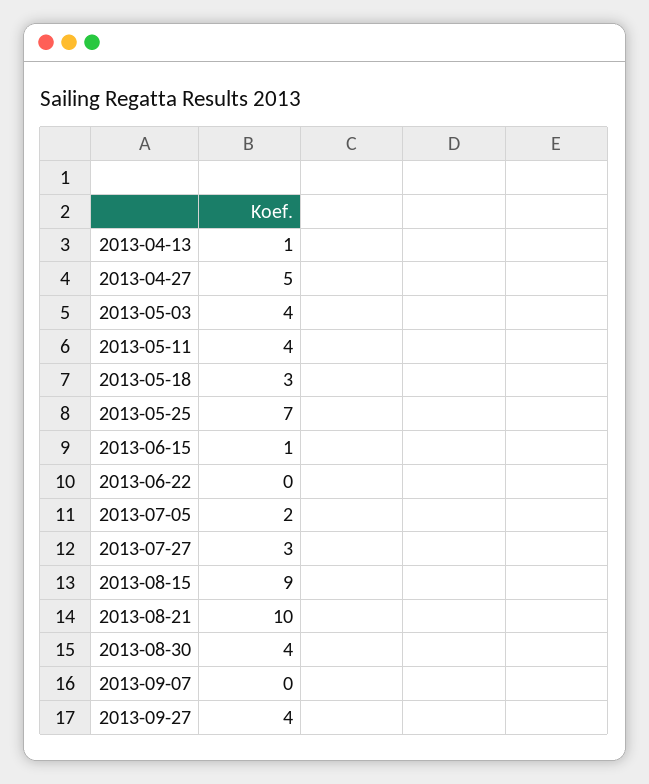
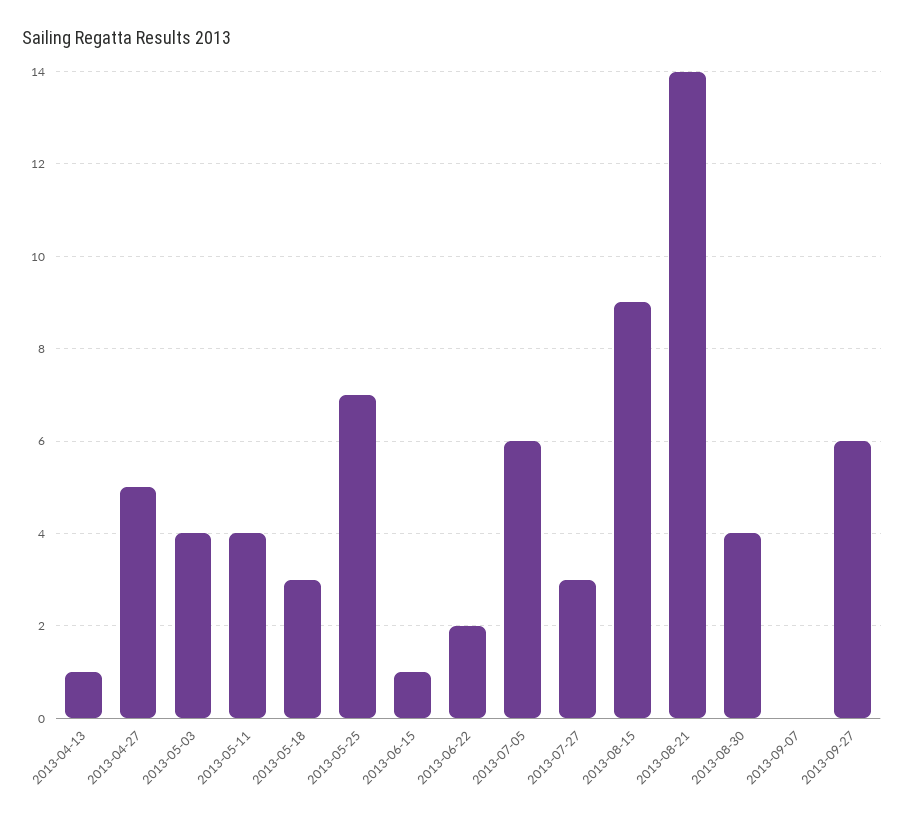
  {
    "2013-04-13": 1,
    "2013-04-27": 5,
    "2013-05-03": 4,
    "2013-05-11": 4,
    "2013-05-18": 3,
    "2013-05-25": 7,
    "2013-06-15": 1,
-   "2013-06-22": 0,
+   "2013-06-22": 2,
-   "2013-07-05": 2,
+   "2013-07-05": 6,
    "2013-07-27": 3,
    "2013-08-15": 9,
-   "2013-08-21": 10,
+   "2013-08-21": 14,
    "2013-08-30": 4,
    "2013-09-07": 0,
-   "2013-09-27": 4
+   "2013-09-27": 6
  }

